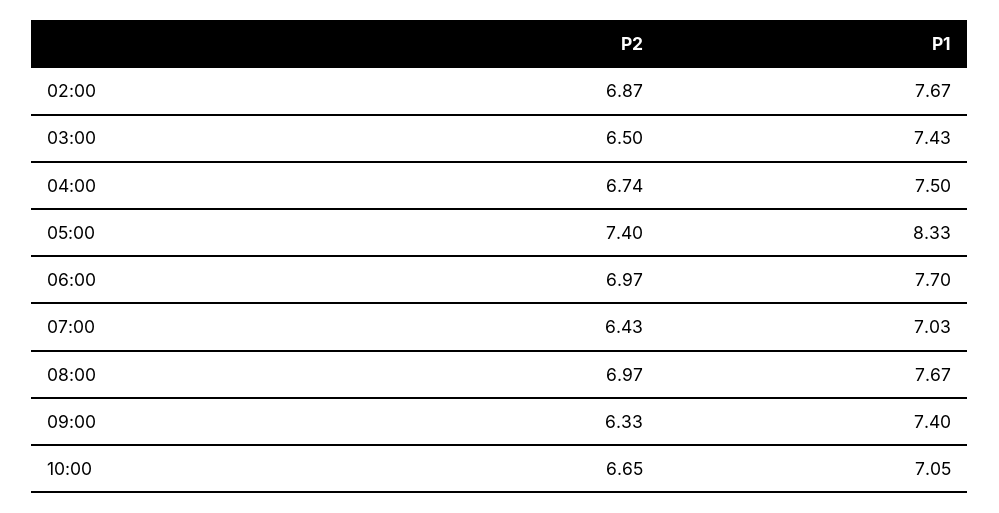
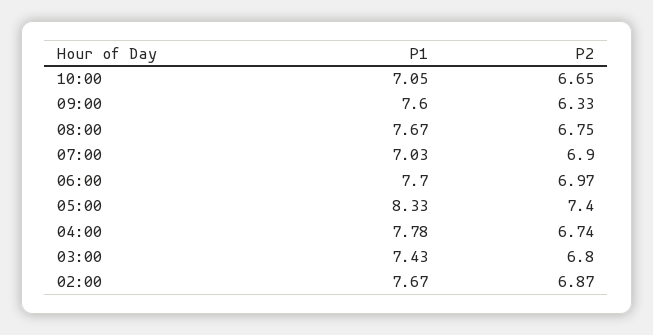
  {
    "P2": {
      "02:00": 6.87,
-     "03:00": 6.5,
+     "03:00": 6.8,
      "04:00": 6.74,
      "05:00": 7.4,
      "06:00": 6.97,
-     "07:00": 6.43,
+     "07:00": 6.9,
-     "08:00": 6.97,
+     "08:00": 6.75,
      "09:00": 6.33,
      "10:00": 6.65
    },
    "P1": {
      "02:00": 7.67,
      "03:00": 7.43,
-     "04:00": 7.5,
+     "04:00": 7.78,
      "05:00": 8.33,
      "06:00": 7.7,
      "07:00": 7.03,
      "08:00": 7.67,
-     "09:00": 7.4,
+     "09:00": 7.6,
      "10:00": 7.05
    }
  }

